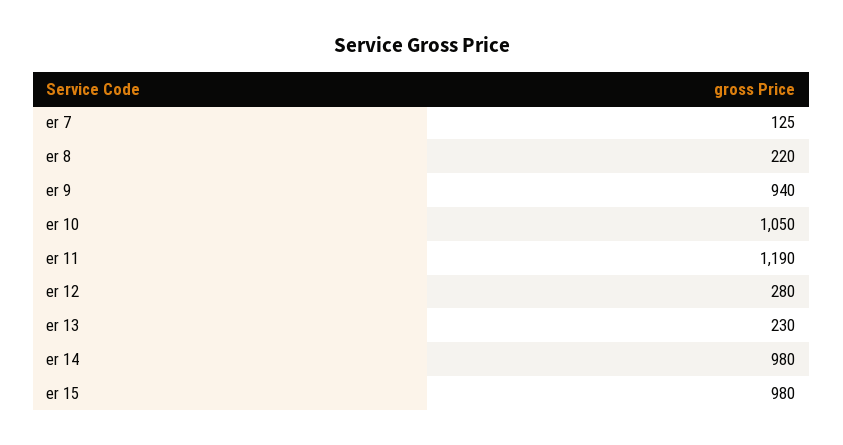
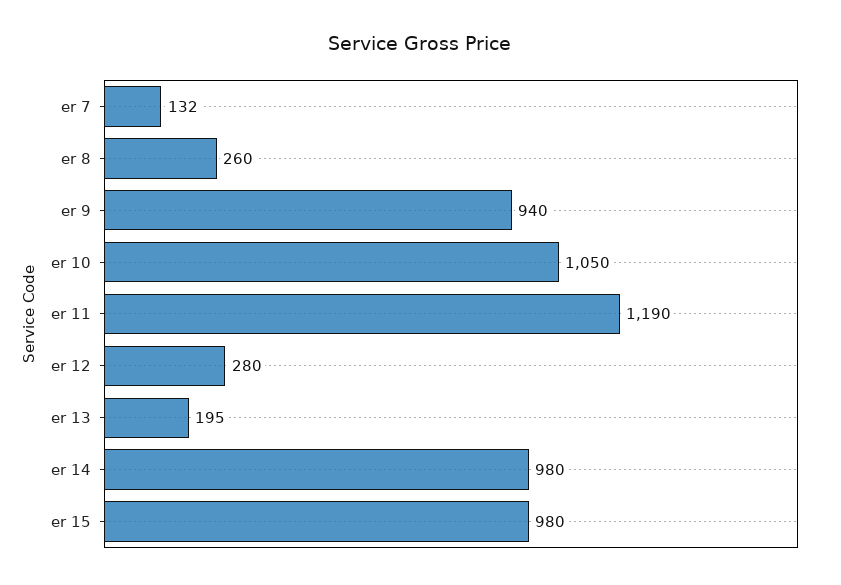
  {
-   "er 7": 125,
+   "er 7": 132,
-   "er 8": 220,
+   "er 8": 260,
    "er 9": 940,
    "er 10": 1050,
    "er 11": 1190,
    "er 12": 280,
-   "er 13": 230,
+   "er 13": 195,
    "er 14": 980,
    "er 15": 980
  }

